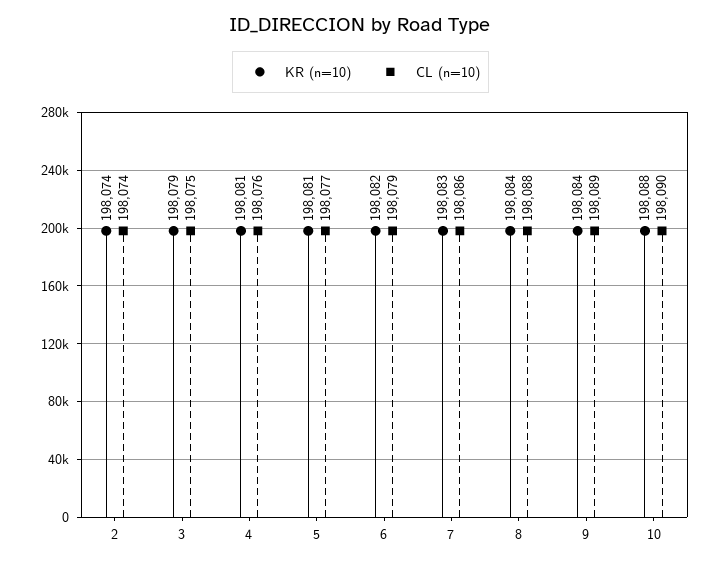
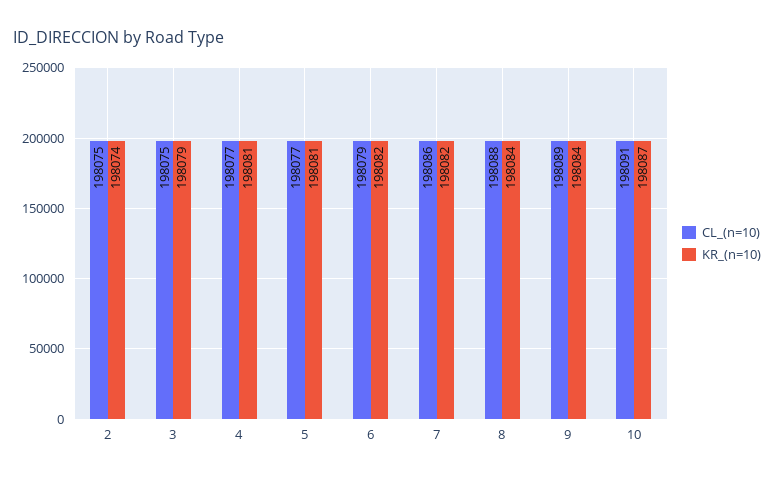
  {
    "KR (n=10)": {
      "2": 198074,
      "3": 198079,
      "4": 198081,
      "5": 198081,
      "6": 198082,
-     "7": 198083,
+     "7": 198082,
      "8": 198084,
      "9": 198084,
-     "10": 198088
+     "10": 198087
    },
    "CL (n=10)": {
-     "2": 198074,
+     "2": 198075,
      "3": 198075,
-     "4": 198076,
+     "4": 198077,
      "5": 198077,
      "6": 198079,
      "7": 198086,
      "8": 198088,
      "9": 198089,
-     "10": 198090
+     "10": 198091
    }
  }

